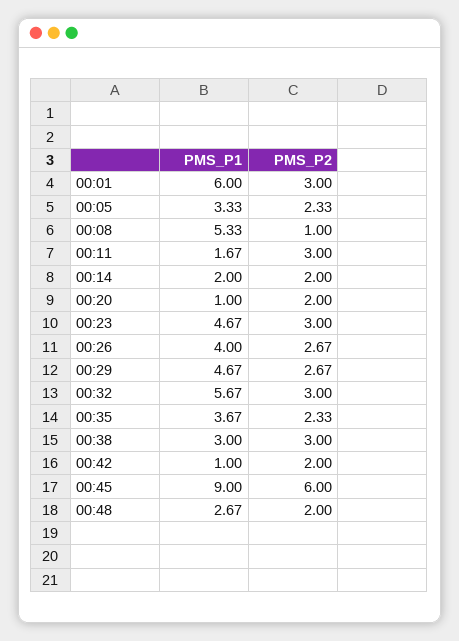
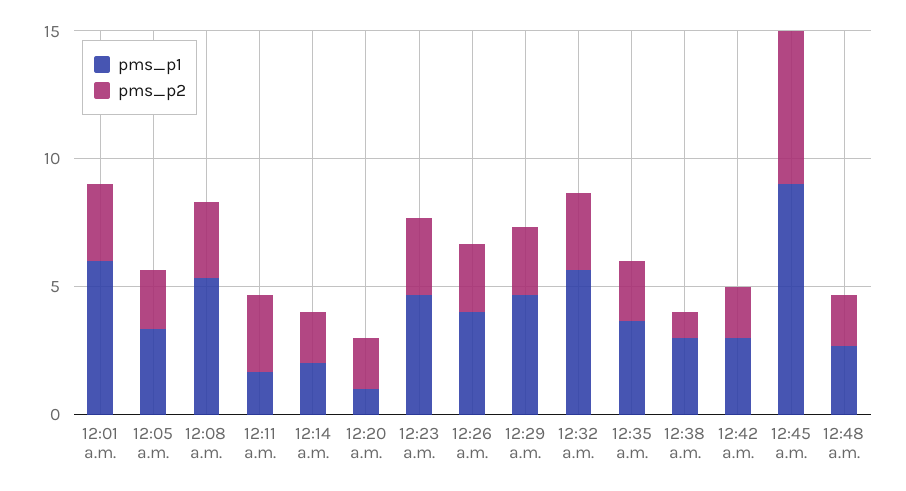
  {
    "PMS_P1": {
      "00:01": 6,
      "00:05": 3.33,
      "00:08": 5.33,
      "00:11": 1.67,
      "00:14": 2,
      "00:20": 1,
      "00:23": 4.67,
      "00:26": 4,
      "00:29": 4.67,
      "00:32": 5.67,
      "00:35": 3.67,
      "00:38": 3,
-     "00:42": 1,
+     "00:42": 3,
      "00:45": 9,
      "00:48": 2.67
    },
    "PMS_P2": {
      "00:01": 3,
      "00:05": 2.33,
-     "00:08": 1,
+     "00:08": 3,
      "00:11": 3,
      "00:14": 2,
      "00:20": 2,
      "00:23": 3,
      "00:26": 2.67,
      "00:29": 2.67,
      "00:32": 3,
      "00:35": 2.33,
-     "00:38": 3,
+     "00:38": 1,
      "00:42": 2,
      "00:45": 6,
      "00:48": 2
    }
  }

